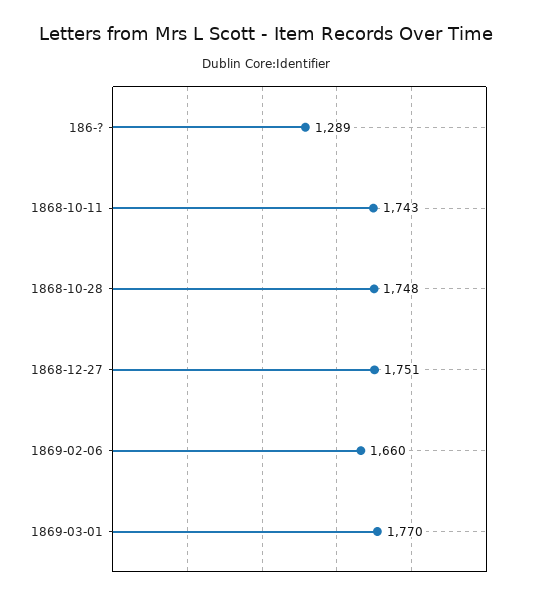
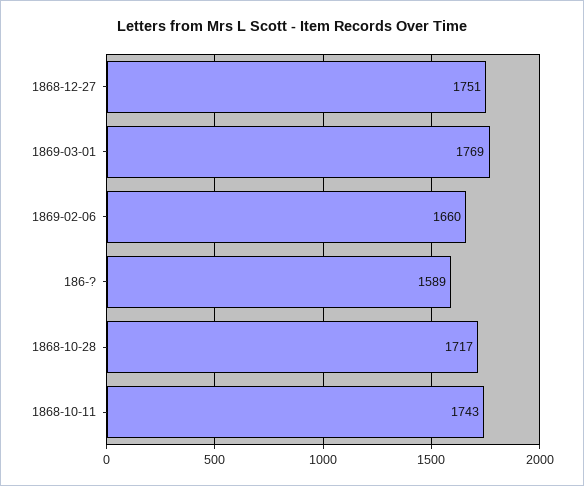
  {
-   "186-?": 1289,
+   "186-?": 1589,
    "1868-10-11": 1743,
-   "1868-10-28": 1748,
+   "1868-10-28": 1717,
    "1868-12-27": 1751,
    "1869-02-06": 1660,
-   "1869-03-01": 1770
+   "1869-03-01": 1769
  }

